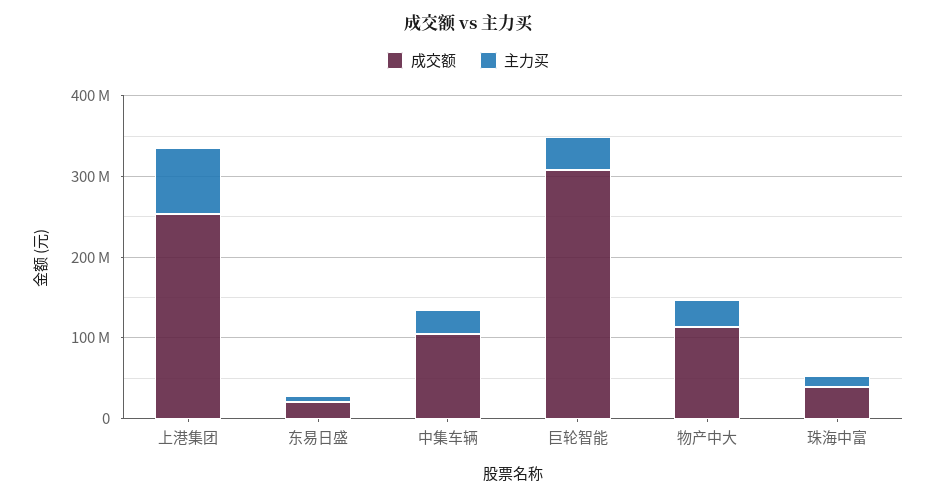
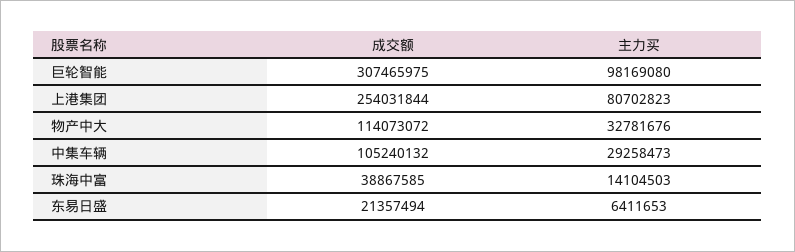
  {
    "成交额": {
      "上港集团": 254031844,
      "东易日盛": 21357494,
      "中集车辆": 105240132,
      "巨轮智能": 307465975,
      "物产中大": 114073072,
      "珠海中富": 38867585
    },
    "主力买": {
      "上港集团": 80702823,
      "东易日盛": 6411653,
      "中集车辆": 29258473,
-     "巨轮智能": 40000000,
+     "巨轮智能": 98169080,
      "物产中大": 32781676,
      "珠海中富": 14104503
    }
  }

